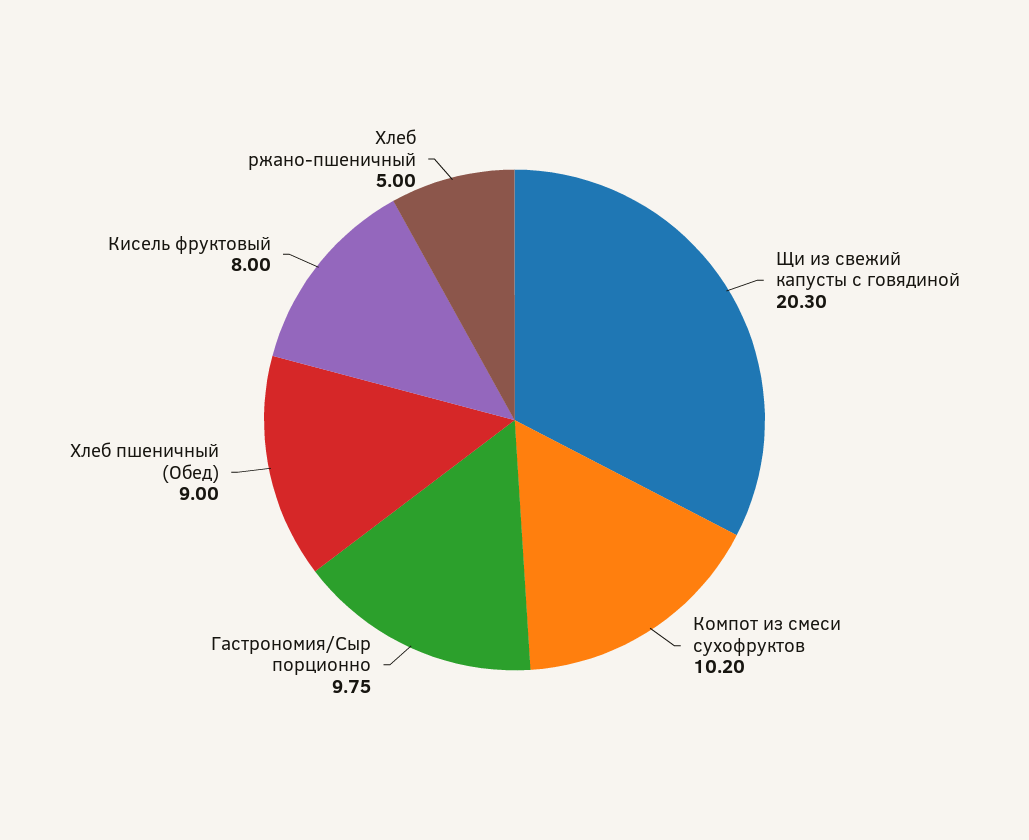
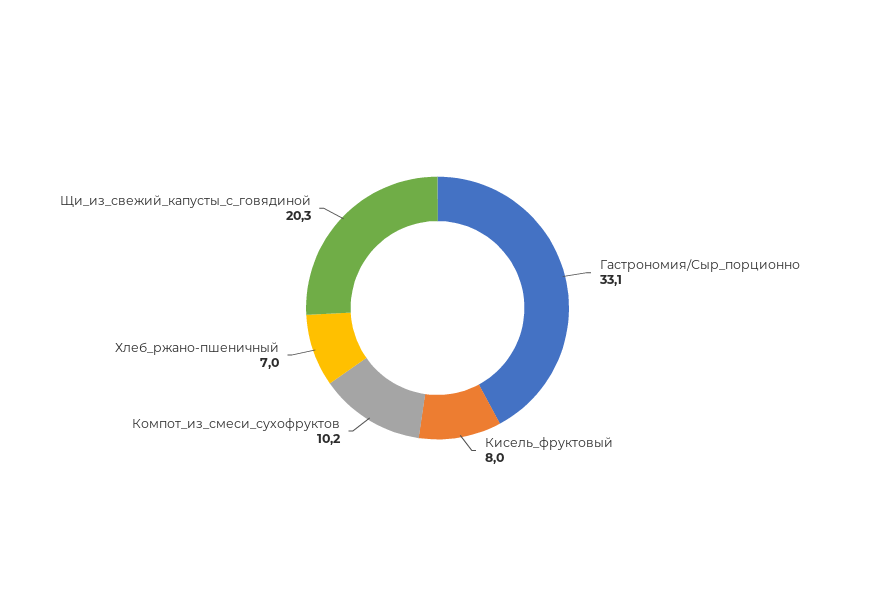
  {
    "Щи из свежий капусты с говядиной": 20.3,
    "Компот из смеси сухофруктов": 10.2,
-   "Гастрономия/Сыр порционно": 9.75,
+   "Гастрономия/Сыр порционно": 33.1,
-   "Хлеб пшеничный (Обед)": 9,
    "Кисель фруктовый": 8,
-   "Хлеб ржано-пшеничный": 5
+   "Хлеб ржано-пшеничный": 7
  }

